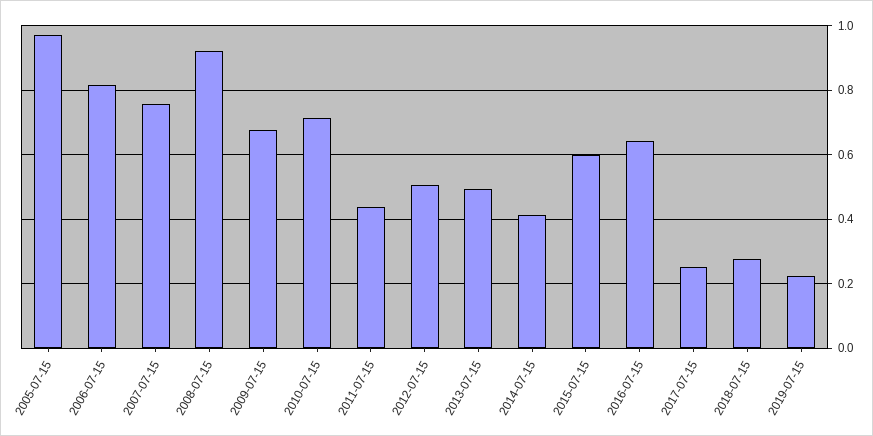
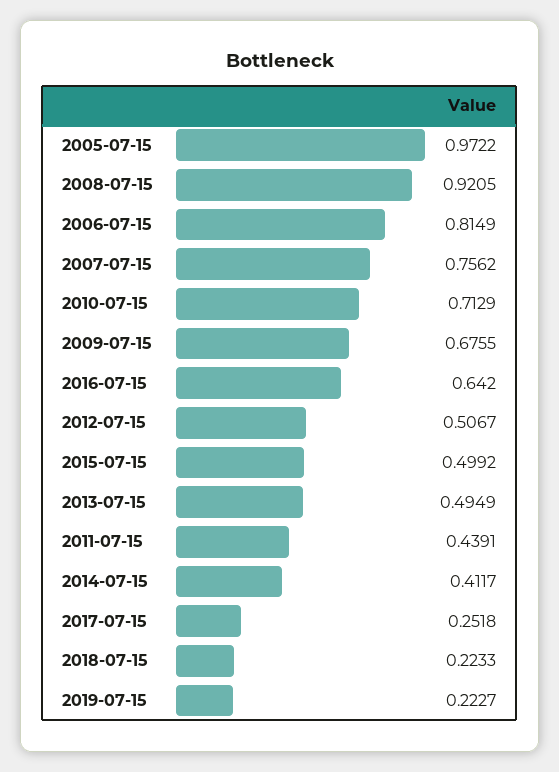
  {
    "2005-07-15": 0.9722,
    "2006-07-15": 0.8149,
    "2007-07-15": 0.7562,
    "2008-07-15": 0.9205,
    "2009-07-15": 0.6755,
    "2010-07-15": 0.7129,
    "2011-07-15": 0.4391,
    "2012-07-15": 0.5067,
    "2013-07-15": 0.4949,
    "2014-07-15": 0.4117,
-   "2015-07-15": 0.6,
+   "2015-07-15": 0.4992,
    "2016-07-15": 0.642,
    "2017-07-15": 0.2518,
-   "2018-07-15": 0.28,
+   "2018-07-15": 0.2233,
    "2019-07-15": 0.2227
  }

